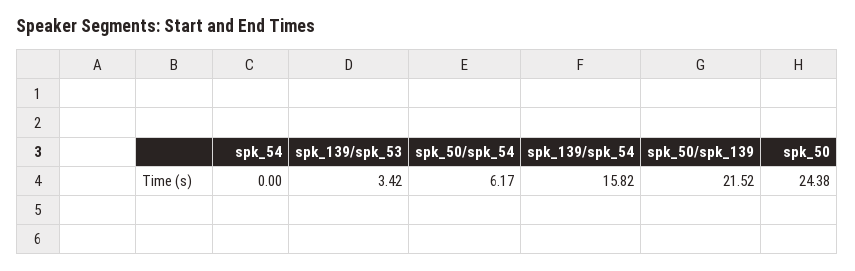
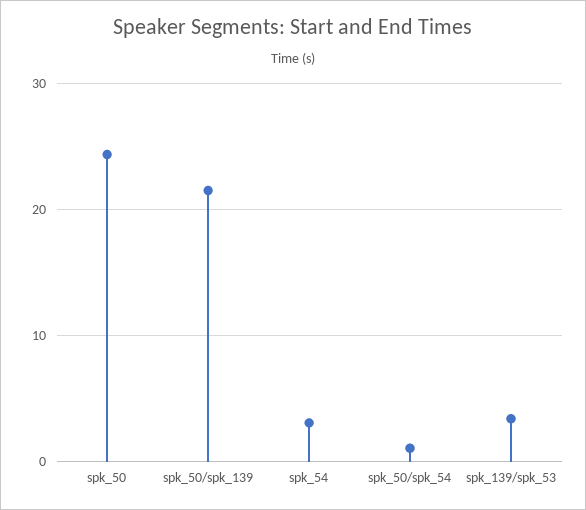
  {
-   "spk_54": 0,
+   "spk_54": 3,
    "spk_139/spk_53": 3.42,
-   "spk_50/spk_54": 6.17,
+   "spk_50/spk_54": 1,
-   "spk_139/spk_54": 15.82,
    "spk_50/spk_139": 21.52,
    "spk_50": 24.38
  }

